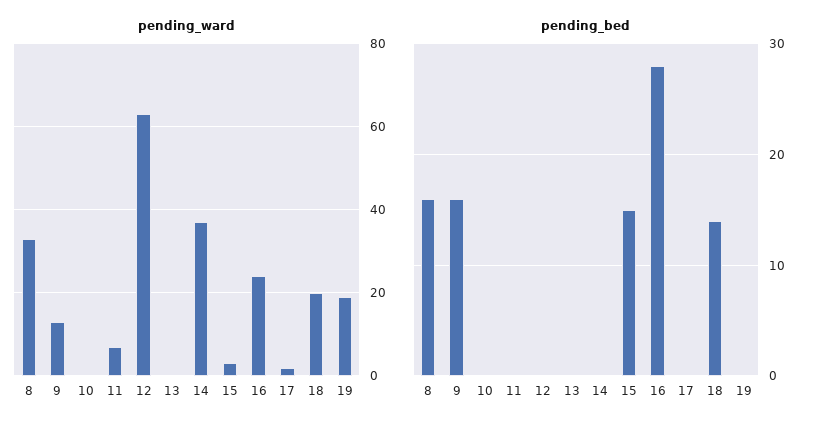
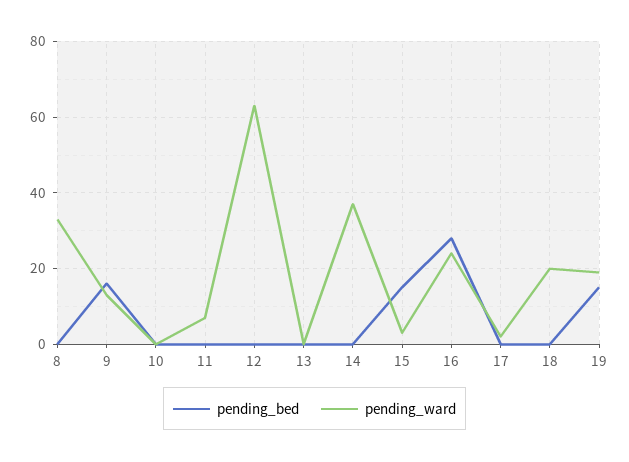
  {
    "pending_ward": {
      "8": 35,
      "9": 15,
      "10": 0,
      "11": 5,
      "12": 65,
      "13": 0,
      "14": 35,
      "15": 5,
      "16": 25,
      "17": 0,
      "18": 20,
      "19": 20
    },
    "pending_bed": {
-     "8": 16,
+     "8": 0,
      "9": 16,
      "10": 0,
      "11": 0,
      "12": 0,
      "13": 0,
      "14": 0,
      "15": 15,
      "16": 28,
      "17": 0,
-     "18": 14,
+     "18": 0,
-     "19": 0
+     "19": 15
    }
  }

